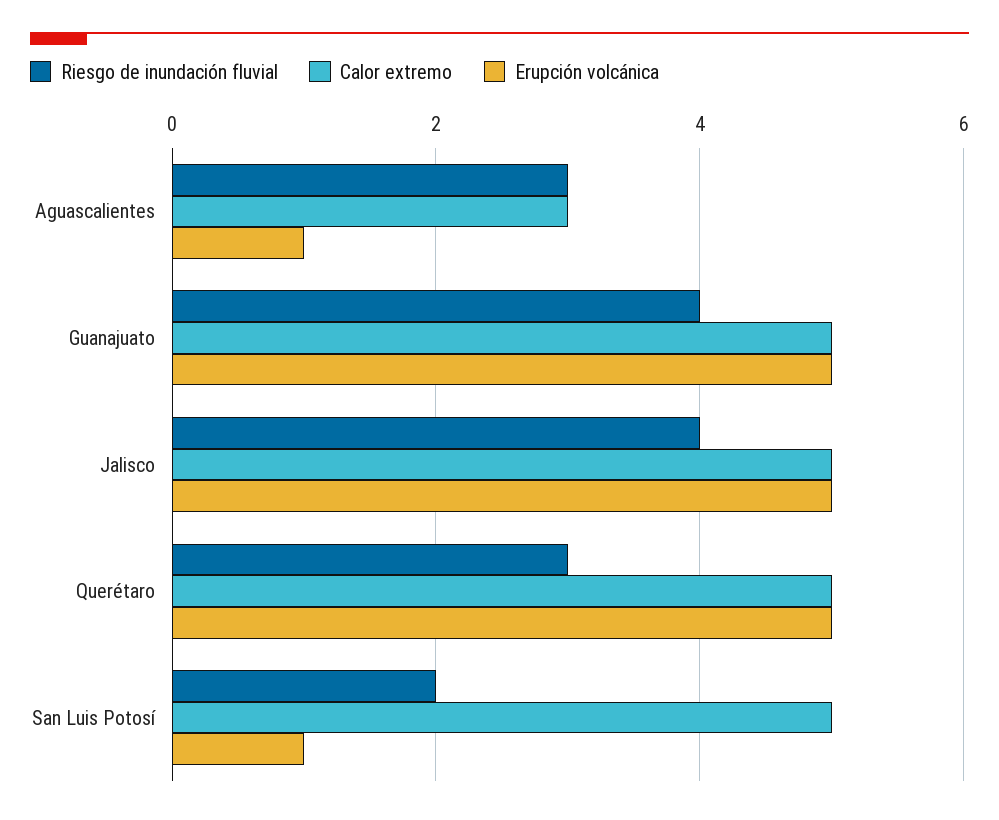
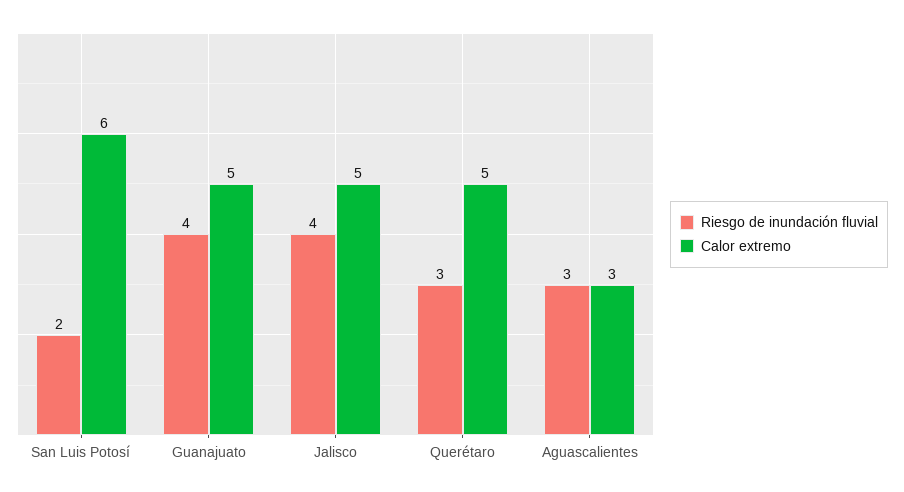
  {
    "Riesgo de inundación fluvial": {
      "Aguascalientes": 3,
      "Guanajuato": 4,
      "Jalisco": 4,
      "Querétaro": 3,
      "San Luis Potosí": 2
    },
    "Calor extremo": {
      "Aguascalientes": 3,
      "Guanajuato": 5,
      "Jalisco": 5,
      "Querétaro": 5,
-     "San Luis Potosí": 5
+     "San Luis Potosí": 6
-   },
+   }
-   "Erupción volcánica": {
-     "Aguascalientes": 1,
-     "Guanajuato": 5,
-     "Jalisco": 5,
-     "Querétaro": 5,
-     "San Luis Potosí": 1
-   }
  }

